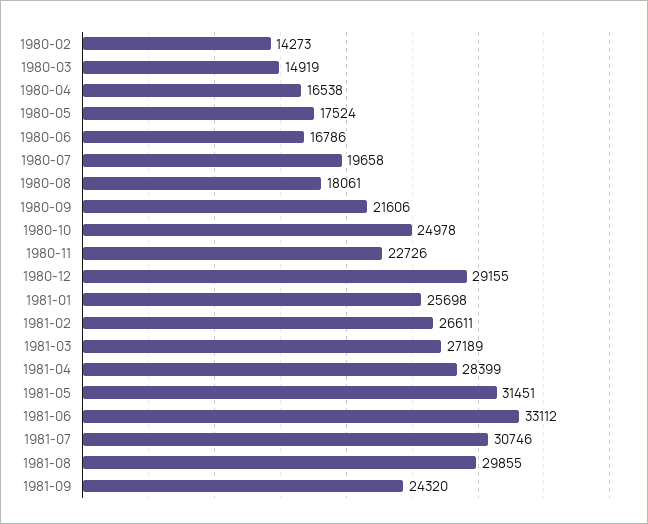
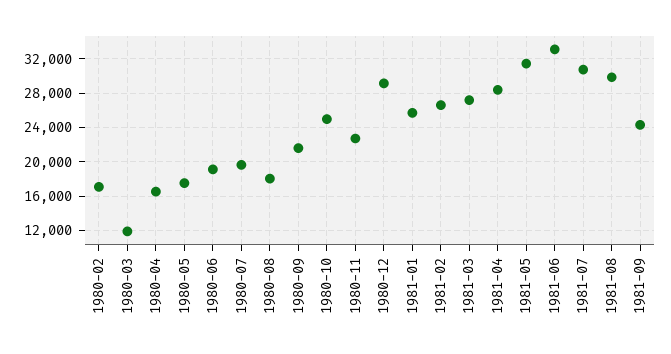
  {
-   "1980-02": 14273,
+   "1980-02": 17000,
-   "1980-03": 14919,
+   "1980-03": 12000,
    "1980-04": 16538,
    "1980-05": 17524,
-   "1980-06": 16786,
+   "1980-06": 19000,
    "1980-07": 19658,
    "1980-08": 18061,
    "1980-09": 21606,
    "1980-10": 24978,
    "1980-11": 22726,
    "1980-12": 29155,
    "1981-01": 25698,
    "1981-02": 26611,
    "1981-03": 27189,
    "1981-04": 28399,
    "1981-05": 31451,
    "1981-06": 33112,
    "1981-07": 30746,
    "1981-08": 29855,
    "1981-09": 24320
  }

